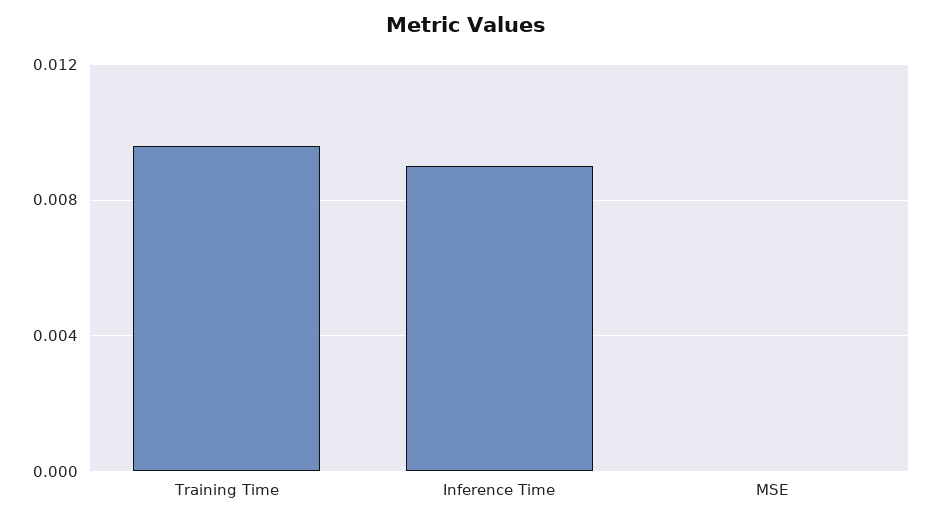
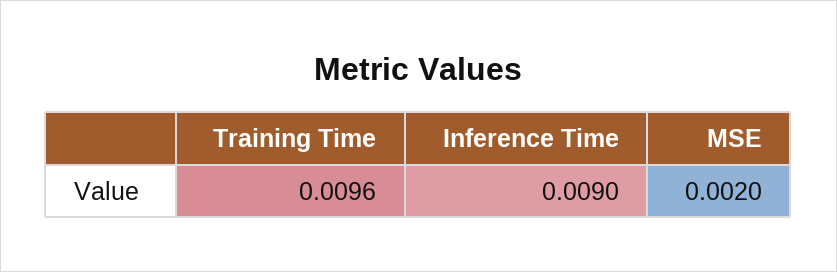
  {
    "Training Time": 0.0096,
    "Inference Time": 0.009,
-   "MSE": 0
+   "MSE": 0.002
  }

